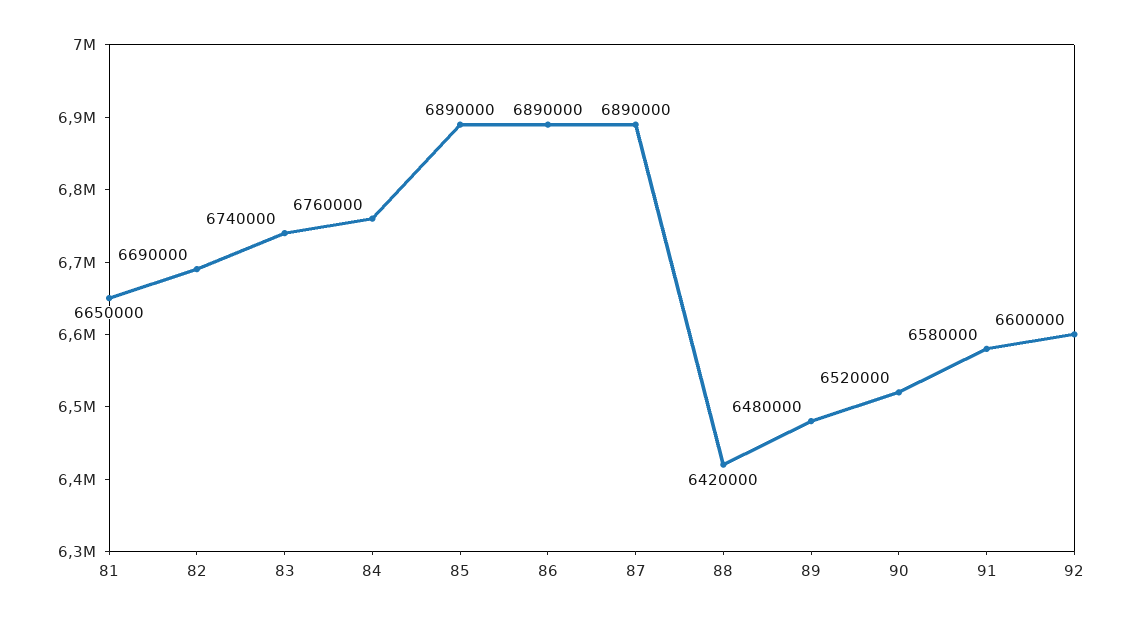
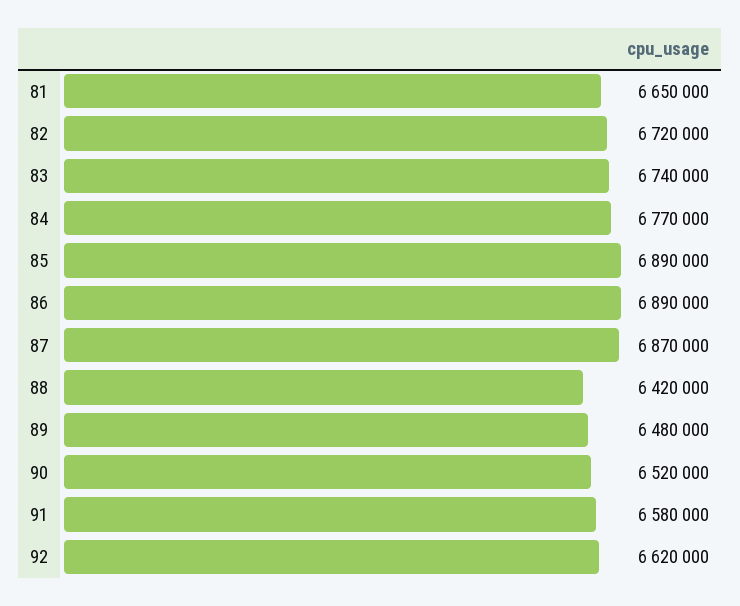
  {
    "81": 6650000,
-   "82": 6690000,
+   "82": 6720000,
    "83": 6740000,
-   "84": 6760000,
+   "84": 6770000,
    "85": 6890000,
    "86": 6890000,
-   "87": 6890000,
+   "87": 6870000,
    "88": 6420000,
    "89": 6480000,
    "90": 6520000,
    "91": 6580000,
-   "92": 6600000
+   "92": 6620000
  }

